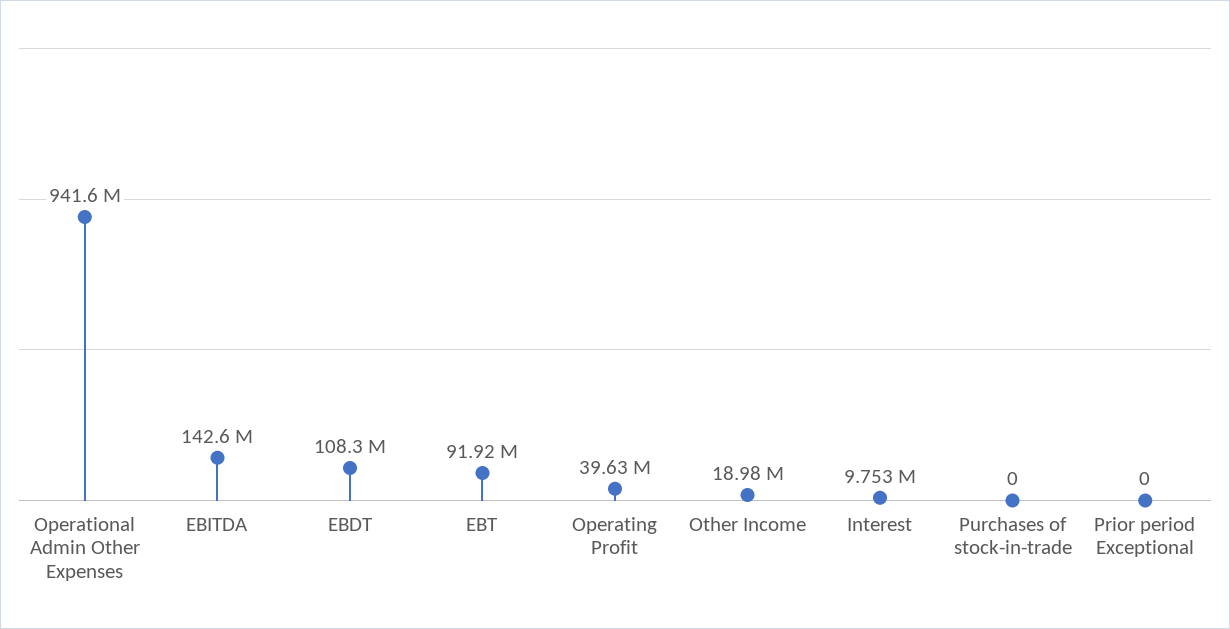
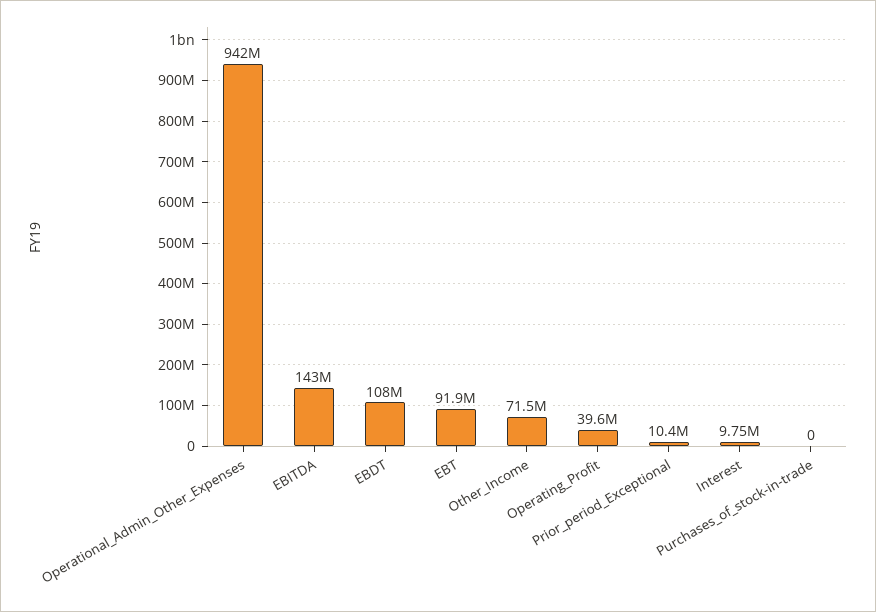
  {
    "Operational Admin Other Expenses": 941600000,
    "EBITDA": 142600000,
    "EBDT": 108300000,
    "EBT": 91920000,
    "Operating Profit": 39630000,
-   "Other Income": 18980000,
+   "Other Income": 71500000,
    "Interest": 9753000,
    "Purchases of stock-in-trade": 0,
-   "Prior period Exceptional": 0
+   "Prior period Exceptional": 10400000
  }

